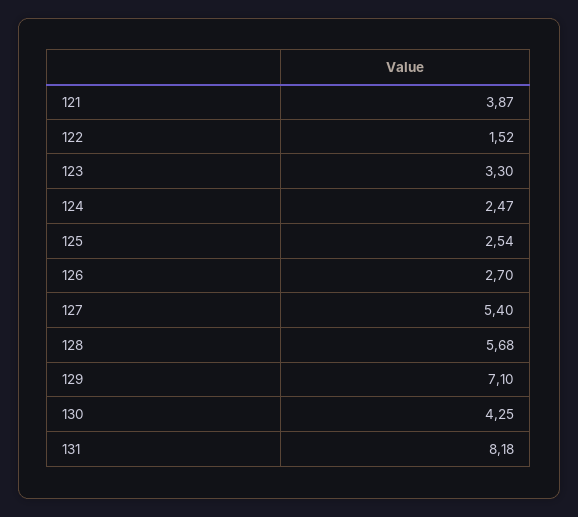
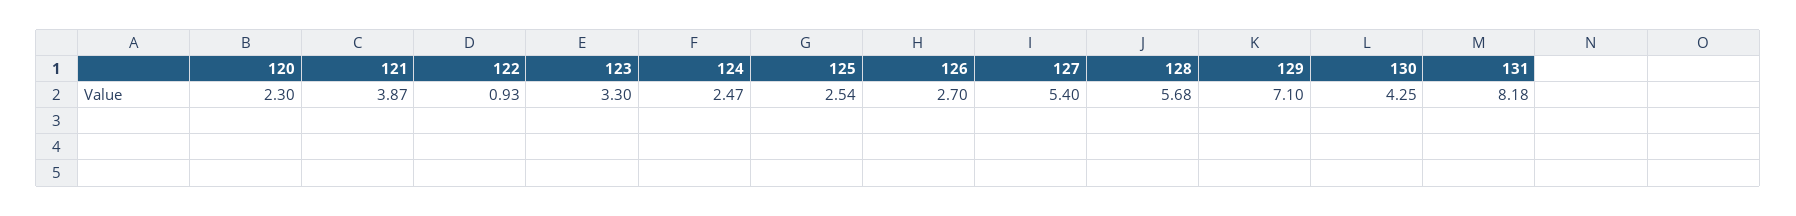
  {
    "121": 3.87,
-   "122": 1.52,
+   "122": 0.93,
    "123": 3.3,
    "124": 2.47,
    "125": 2.54,
    "126": 2.7,
    "127": 5.4,
    "128": 5.68,
    "129": 7.1,
    "130": 4.25,
-   "131": 8.18
+   "131": 8.18,
+   "120": 2.3
  }

